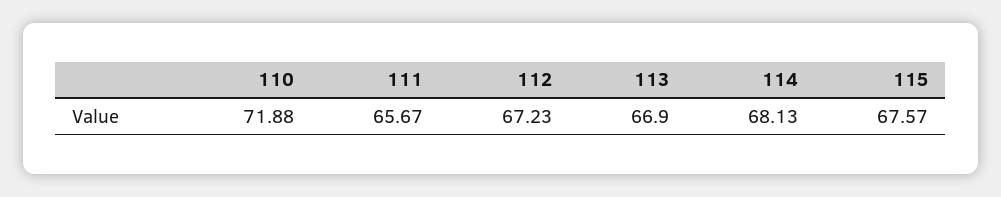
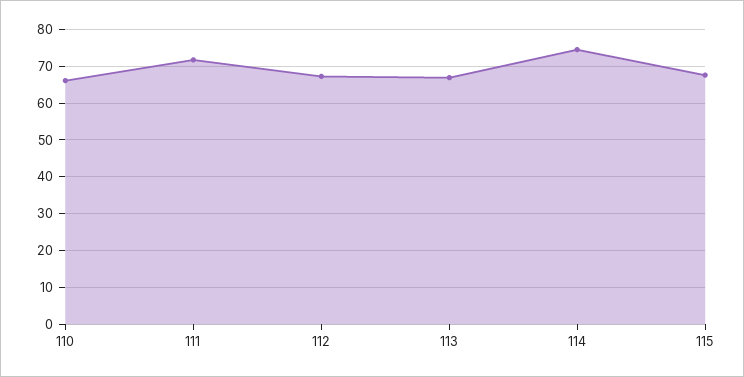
  {
-   "110": 71.88,
+   "110": 66,
-   "111": 65.67,
+   "111": 72,
    "112": 67.23,
    "113": 66.9,
-   "114": 68.13,
+   "114": 74,
    "115": 67.57
  }

